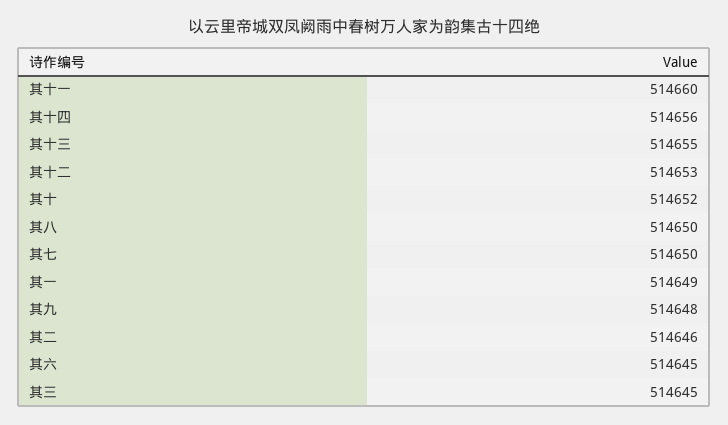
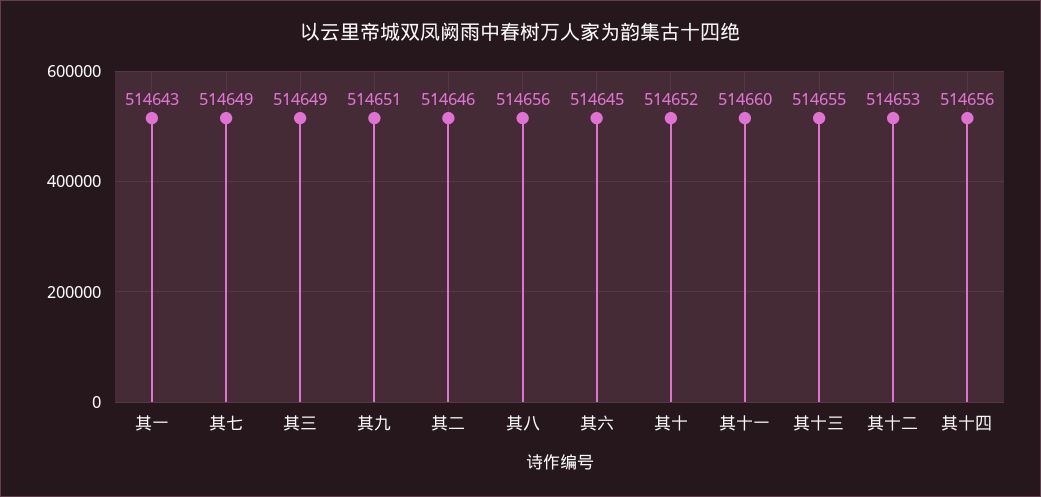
  {
    "其十一": 514660,
    "其十四": 514656,
    "其十三": 514655,
    "其十二": 514653,
    "其十": 514652,
-   "其八": 514650,
+   "其八": 514656,
-   "其七": 514650,
+   "其七": 514649,
-   "其一": 514649,
+   "其一": 514643,
-   "其九": 514648,
+   "其九": 514651,
    "其二": 514646,
    "其六": 514645,
-   "其三": 514645
+   "其三": 514649
  }

